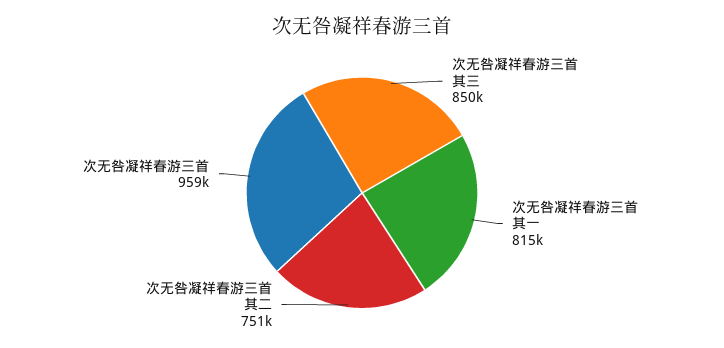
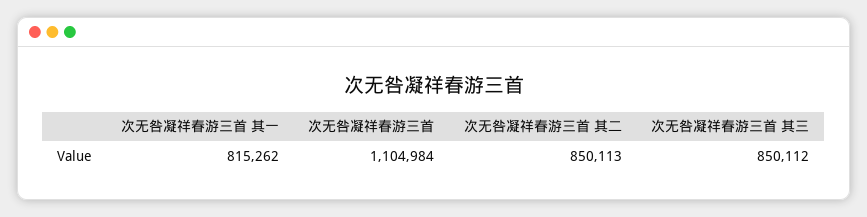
  {
    "次无咎凝祥春游三首 其三": 850112,
    "次无咎凝祥春游三首 其一": 815262,
-   "次无咎凝祥春游三首 其二": 751000,
+   "次无咎凝祥春游三首 其二": 850113,
-   "次无咎凝祥春游三首": 959000
+   "次无咎凝祥春游三首": 1104984
  }

